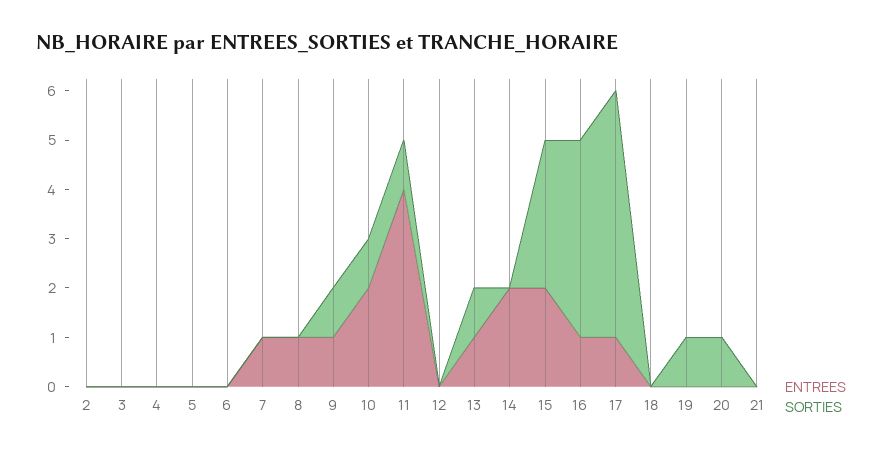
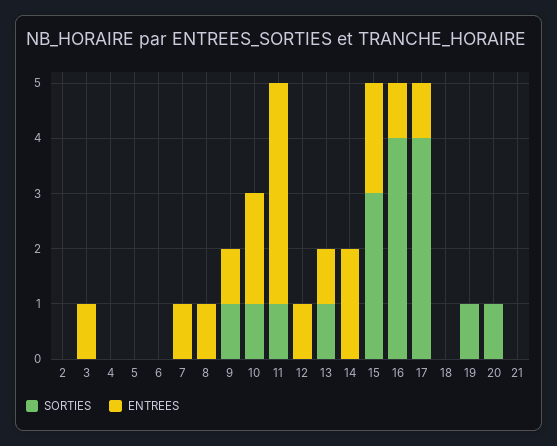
  {
    "ENTREES": {
      "2": 0,
-     "3": 0,
+     "3": 1,
      "4": 0,
      "5": 0,
      "6": 0,
      "7": 1,
      "8": 1,
      "9": 1,
      "10": 2,
      "11": 4,
-     "12": 0,
+     "12": 1,
      "13": 1,
      "14": 2,
      "15": 2,
      "16": 1,
      "17": 1,
      "18": 0,
      "19": 0,
      "20": 0,
      "21": 0
    },
    "SORTIES": {
      "2": 0,
      "3": 0,
      "4": 0,
      "5": 0,
      "6": 0,
      "7": 0,
      "8": 0,
      "9": 1,
      "10": 1,
      "11": 1,
      "12": 0,
      "13": 1,
      "14": 0,
      "15": 3,
      "16": 4,
-     "17": 5,
+     "17": 4,
      "18": 0,
      "19": 1,
      "20": 1,
      "21": 0
    }
  }

